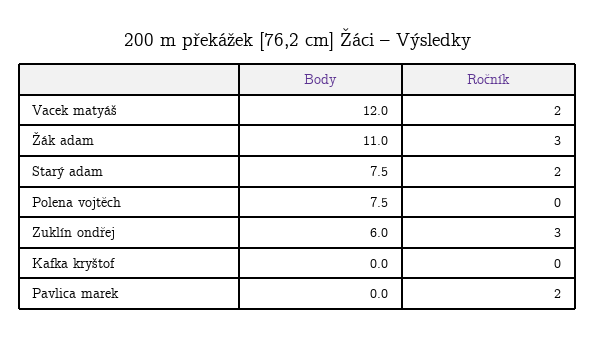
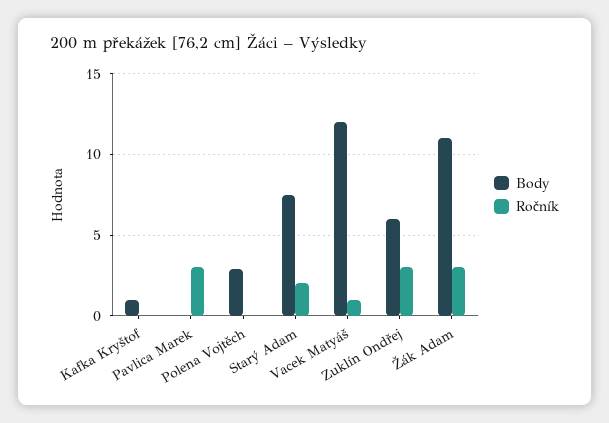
  {
    "Body": {
      "Vacek matyáš": 12,
      "Žák adam": 11,
      "Starý adam": 7.5,
-     "Polena vojtěch": 7.5,
+     "Polena vojtěch": 3,
      "Zuklín ondřej": 6,
-     "Kafka kryštof": 0,
+     "Kafka kryštof": 1,
      "Pavlica marek": 0
    },
    "Ročník": {
-     "Vacek matyáš": 2,
+     "Vacek matyáš": 1,
      "Žák adam": 3,
      "Starý adam": 2,
      "Polena vojtěch": 0,
      "Zuklín ondřej": 3,
      "Kafka kryštof": 0,
-     "Pavlica marek": 2
+     "Pavlica marek": 3
    }
  }

